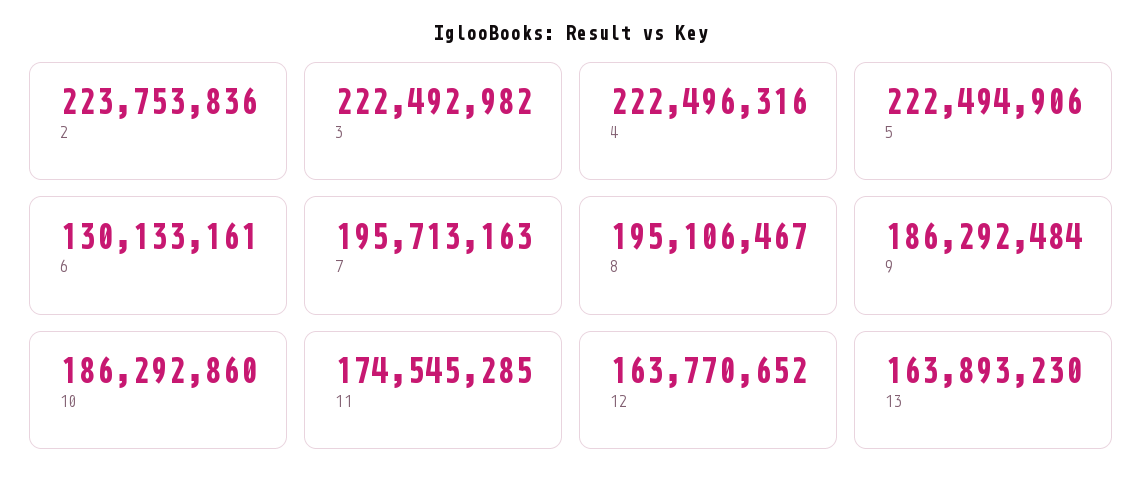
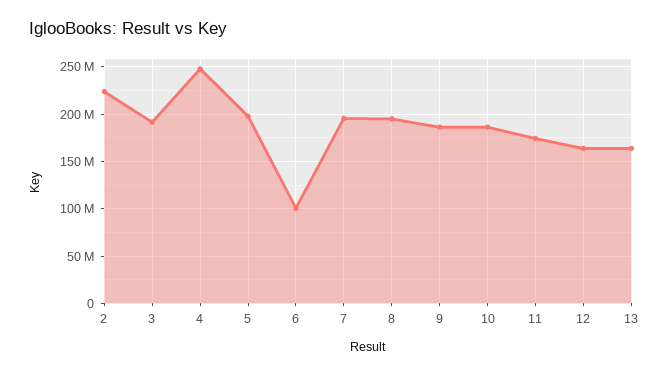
  {
    "2": 223753836,
-   "3": 222492982,
+   "3": 190000000,
-   "4": 222496316,
+   "4": 250000000,
-   "5": 222494906,
+   "5": 200000000,
-   "6": 130133161,
+   "6": 100000000,
    "7": 195713163,
    "8": 195106467,
    "9": 186292484,
    "10": 186292860,
    "11": 174545285,
    "12": 163770652,
    "13": 163893230
  }

